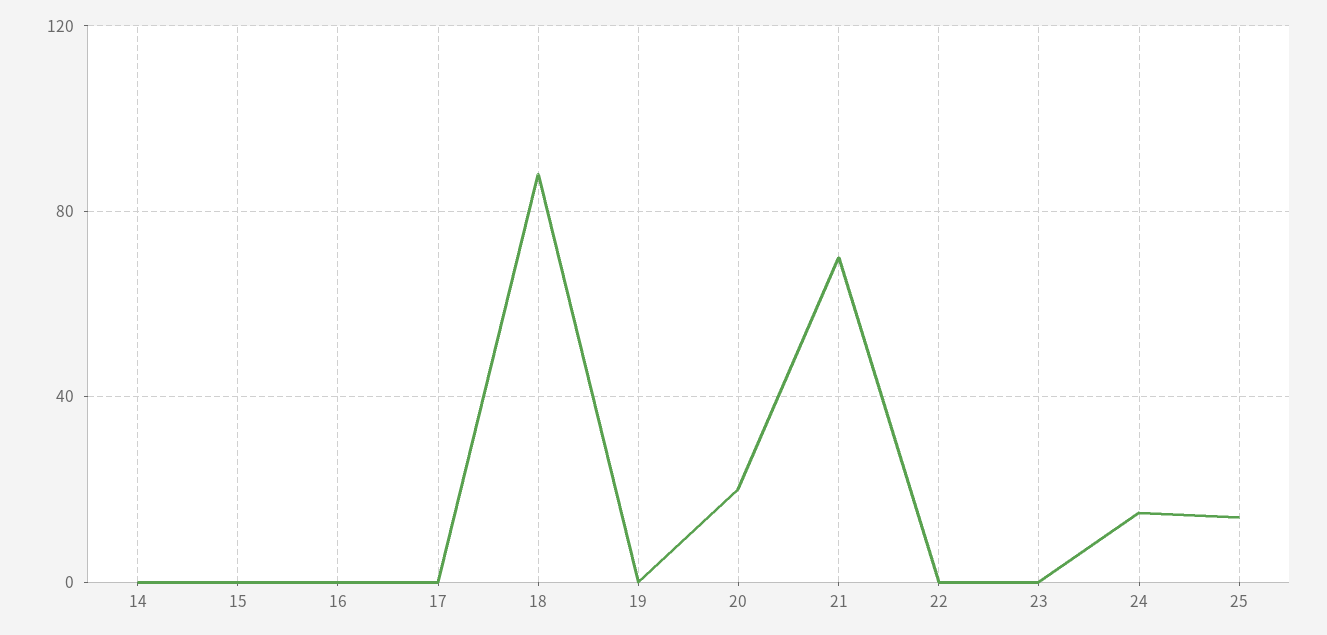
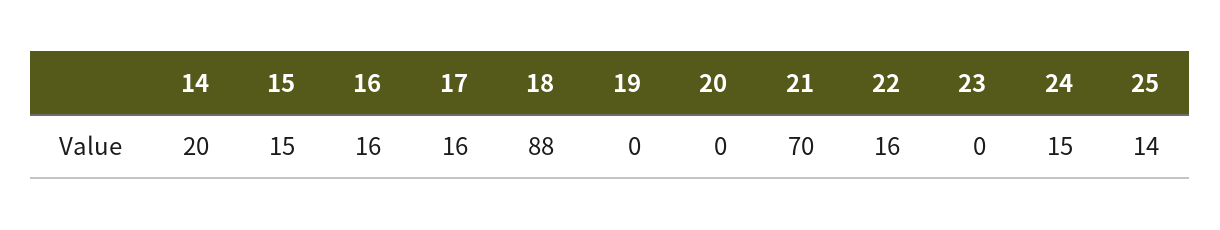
  {
-   "14": 0,
+   "14": 20,
-   "15": 0,
+   "15": 15,
-   "16": 0,
+   "16": 16,
-   "17": 0,
+   "17": 16,
    "18": 88,
    "19": 0,
-   "20": 20,
+   "20": 0,
    "21": 70,
-   "22": 0,
+   "22": 16,
    "23": 0,
    "24": 15,
    "25": 14
  }

